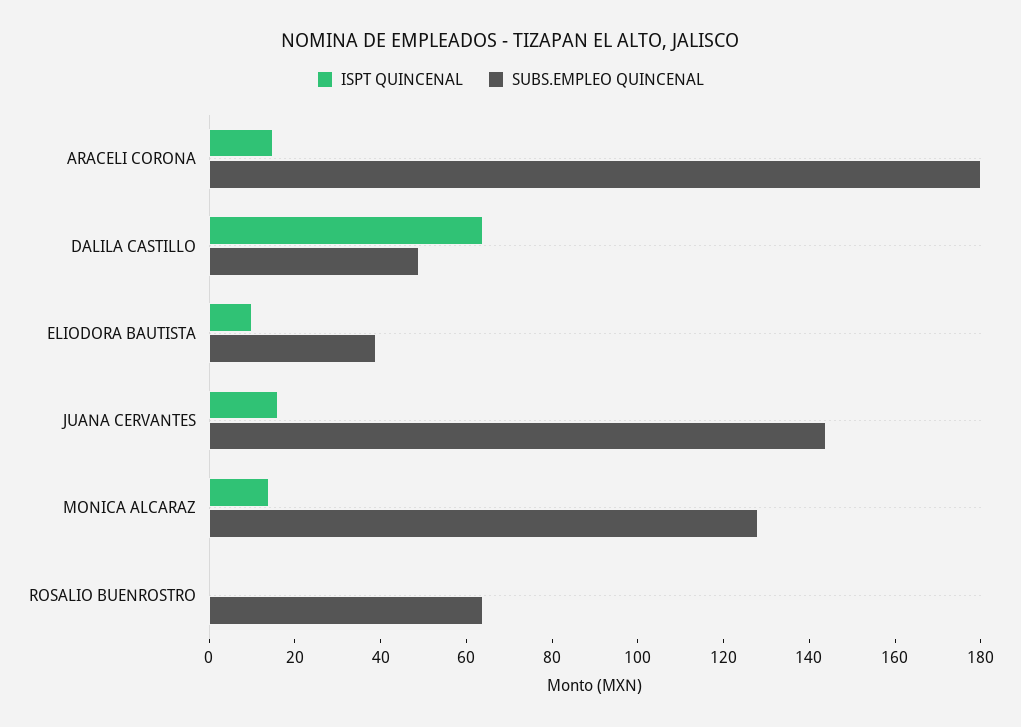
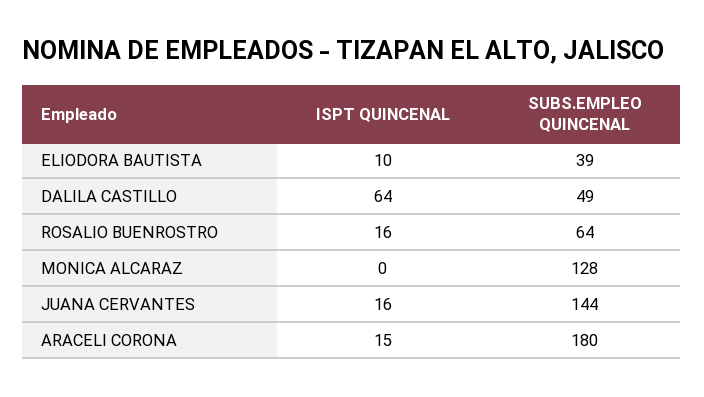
  {
    "ISPT QUINCENAL": {
      "ARACELI CORONA": 15,
      "DALILA CASTILLO": 64,
      "ELIODORA BAUTISTA": 10,
      "JUANA CERVANTES": 16,
-     "MONICA ALCARAZ": 15,
+     "MONICA ALCARAZ": 0,
-     "ROSALIO BUENROSTRO": 0
+     "ROSALIO BUENROSTRO": 16
    },
    "SUBS.EMPLEO QUINCENAL": {
      "ARACELI CORONA": 180,
      "DALILA CASTILLO": 49,
      "ELIODORA BAUTISTA": 39,
      "JUANA CERVANTES": 144,
      "MONICA ALCARAZ": 128,
      "ROSALIO BUENROSTRO": 64
    }
  }

